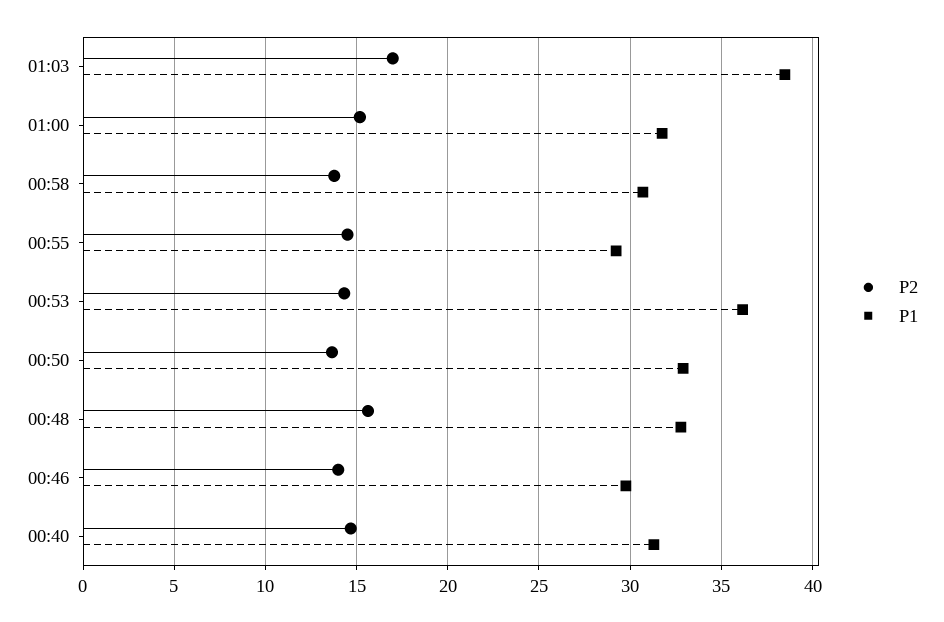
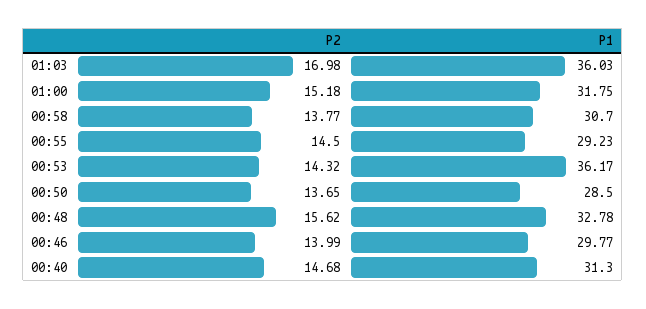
  {
    "P2": {
      "01:03": 16.98,
      "01:00": 15.18,
      "00:58": 13.77,
      "00:55": 14.5,
      "00:53": 14.32,
      "00:50": 13.65,
      "00:48": 15.62,
      "00:46": 13.99,
      "00:40": 14.68
    },
    "P1": {
-     "01:03": 38.5,
+     "01:03": 36.03,
      "01:00": 31.75,
      "00:58": 30.7,
      "00:55": 29.23,
      "00:53": 36.17,
-     "00:50": 33,
+     "00:50": 28.5,
      "00:48": 32.78,
      "00:46": 29.77,
      "00:40": 31.3
    }
  }

